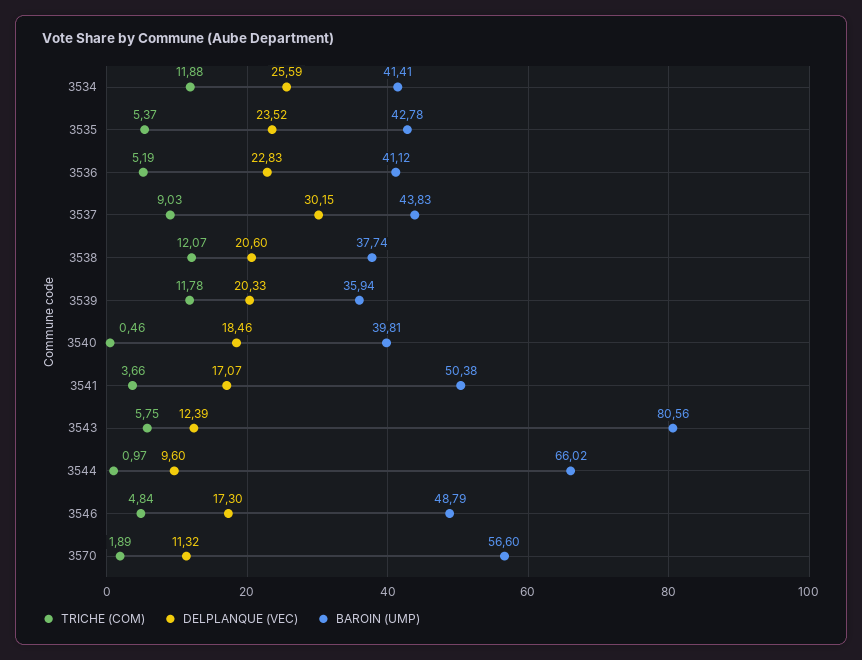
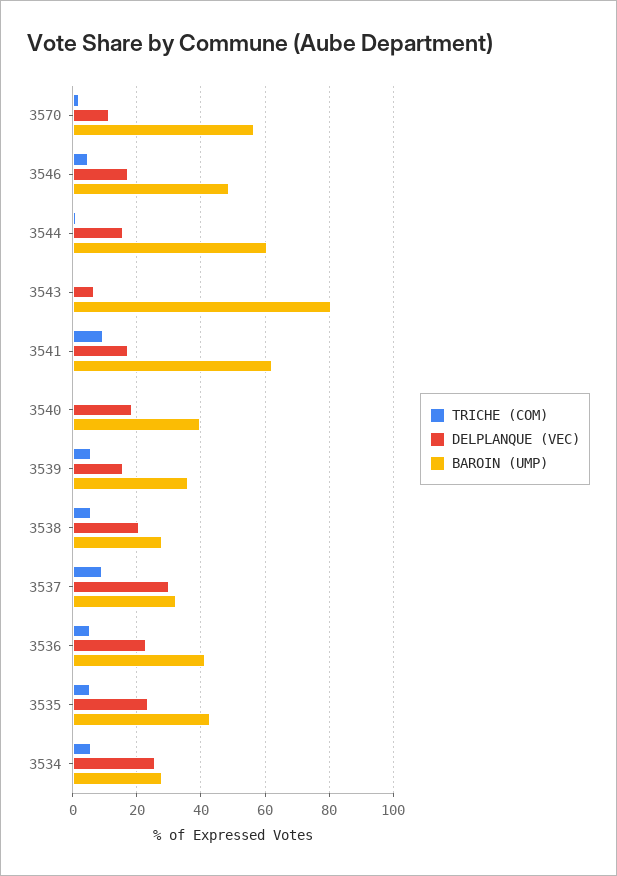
  {
    "TRICHE (COM)": {
-     "3534": 11.88,
+     "3534": 6,
      "3535": 5.37,
      "3536": 5.19,
      "3537": 9.03,
-     "3538": 12.07,
+     "3538": 6,
-     "3539": 11.78,
+     "3539": 6,
      "3540": 0.46,
-     "3541": 3.66,
+     "3541": 10,
-     "3543": 5.75,
+     "3543": 0,
      "3544": 0.97,
      "3546": 4.84,
      "3570": 1.89
    },
    "DELPLANQUE (VEC)": {
      "3534": 25.59,
      "3535": 23.52,
      "3536": 22.83,
      "3537": 30.15,
      "3538": 20.6,
-     "3539": 20.33,
+     "3539": 16,
      "3540": 18.46,
      "3541": 17.07,
-     "3543": 12.39,
+     "3543": 6,
-     "3544": 9.6,
+     "3544": 16,
      "3546": 17.3,
      "3570": 11.32
    },
    "BAROIN (UMP)": {
-     "3534": 41.41,
+     "3534": 28,
      "3535": 42.78,
      "3536": 41.12,
-     "3537": 43.83,
+     "3537": 32,
-     "3538": 37.74,
+     "3538": 28,
      "3539": 35.94,
      "3540": 39.81,
-     "3541": 50.38,
+     "3541": 62,
      "3543": 80.56,
-     "3544": 66.02,
+     "3544": 60,
      "3546": 48.79,
      "3570": 56.6
    }
  }

